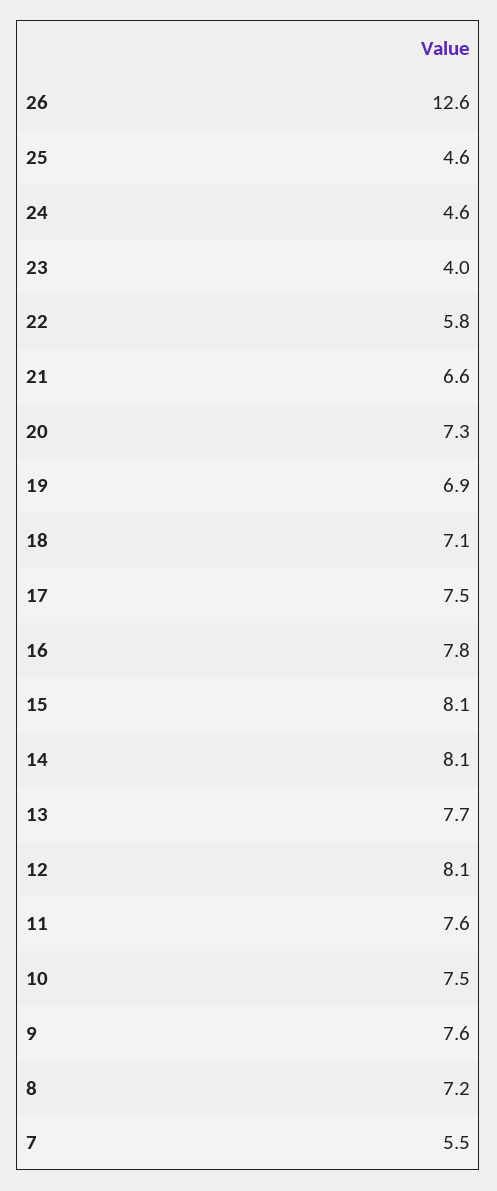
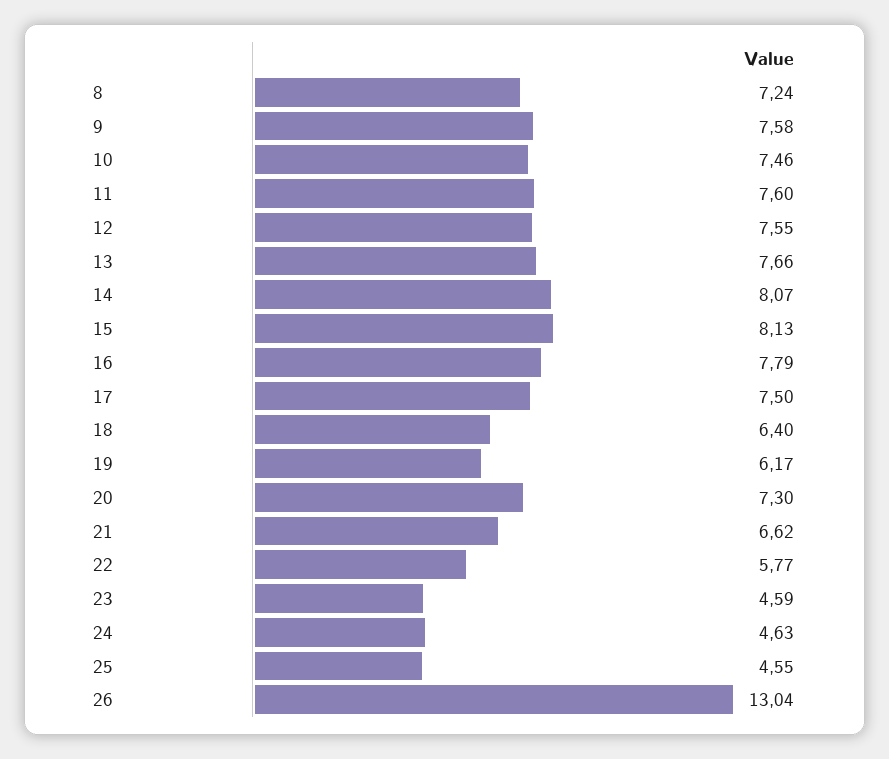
  {
-   "26": 12.6,
+   "26": 13.04,
    "25": 4.55,
    "24": 4.63,
-   "23": 4,
+   "23": 4.59,
    "22": 5.77,
    "21": 6.62,
    "20": 7.3,
-   "19": 6.9,
+   "19": 6.17,
-   "18": 7.1,
+   "18": 6.4,
    "17": 7.5,
    "16": 7.79,
    "15": 8.13,
    "14": 8.07,
    "13": 7.66,
-   "12": 8.1,
+   "12": 7.55,
    "11": 7.6,
    "10": 7.46,
    "9": 7.58,
-   "8": 7.24,
+   "8": 7.24
-   "7": 5.5
  }

